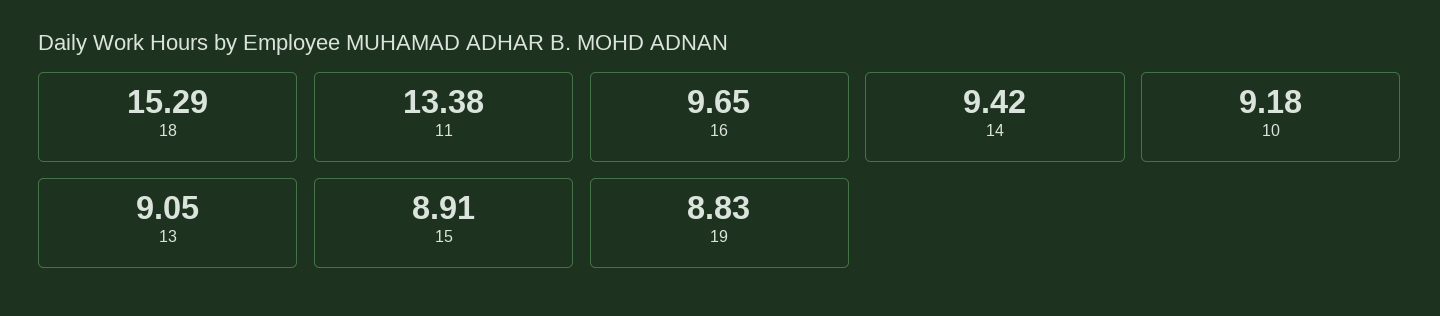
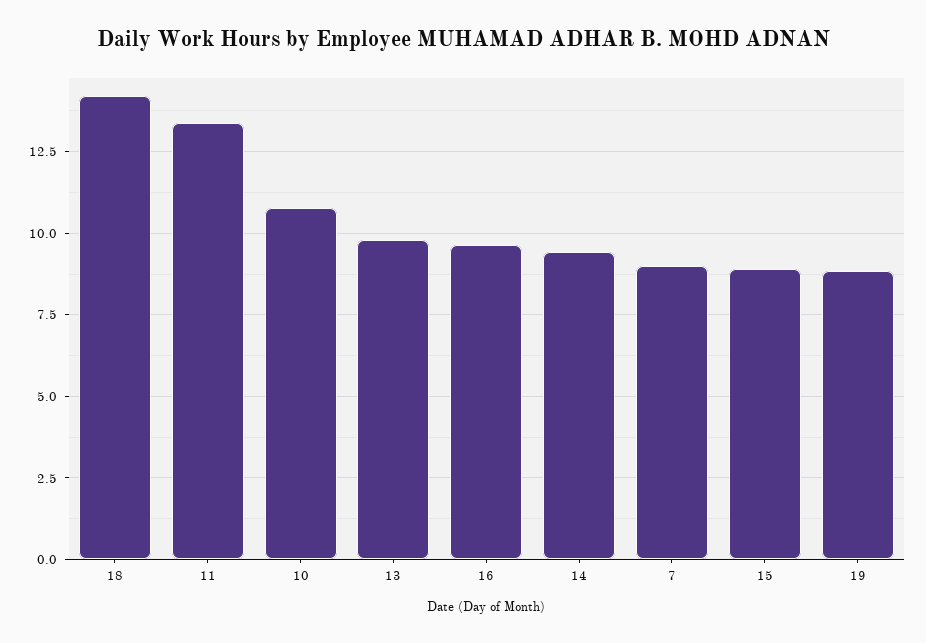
  {
-   "18": 15.29,
+   "18": 14.25,
    "11": 13.38,
    "16": 9.65,
    "14": 9.42,
-   "10": 9.18,
+   "10": 10.75,
-   "13": 9.05,
+   "13": 9.75,
    "15": 8.91,
-   "19": 8.83
+   "19": 8.83,
+   "7": 9
  }

